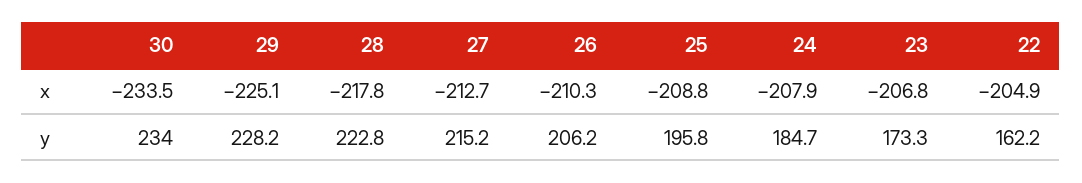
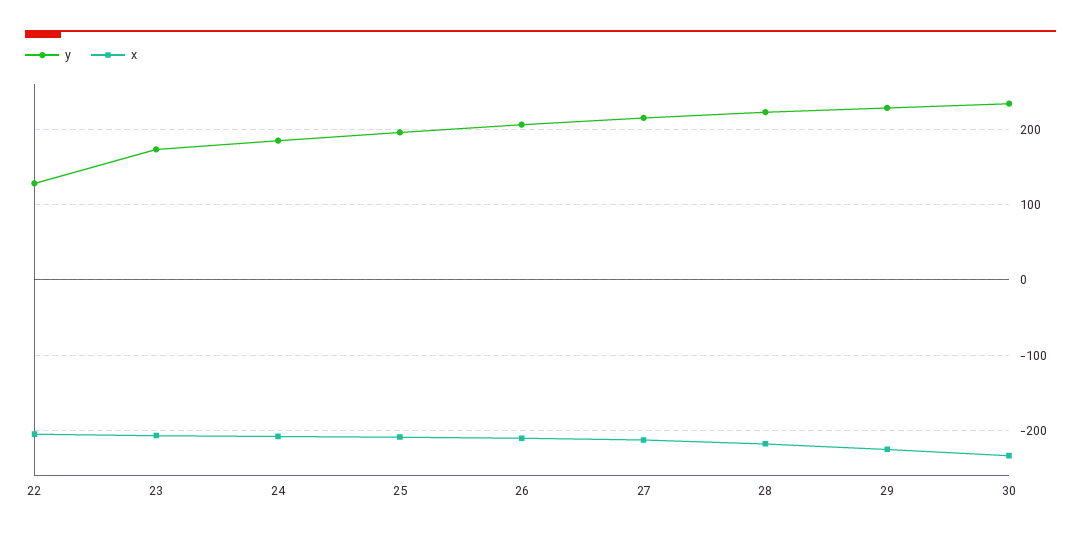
  {
    "x": {
      "30": -233.5,
      "29": -225.1,
      "28": -217.8,
      "27": -212.7,
      "26": -210.3,
      "25": -208.8,
      "24": -207.9,
      "23": -206.8,
      "22": -204.9
    },
    "y": {
      "30": 234,
      "29": 228.2,
      "28": 222.8,
      "27": 215.2,
      "26": 206.2,
      "25": 195.8,
      "24": 184.7,
      "23": 173.3,
-     "22": 162.2
+     "22": 130
    }
  }

